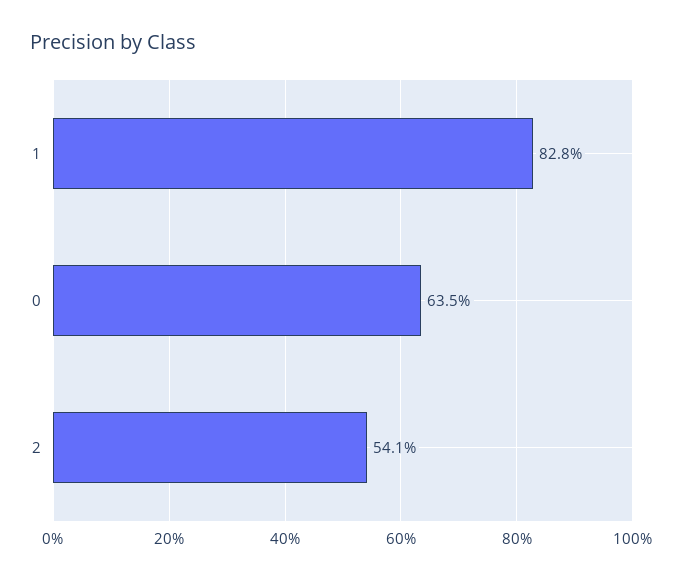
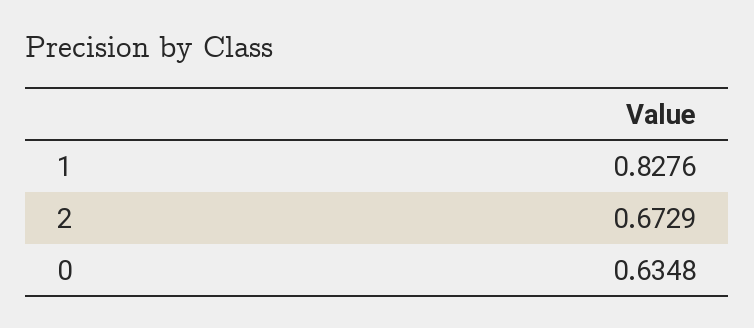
  {
    "1": 0.8276,
    "0": 0.6348,
-   "2": 0.541
+   "2": 0.6729
  }

